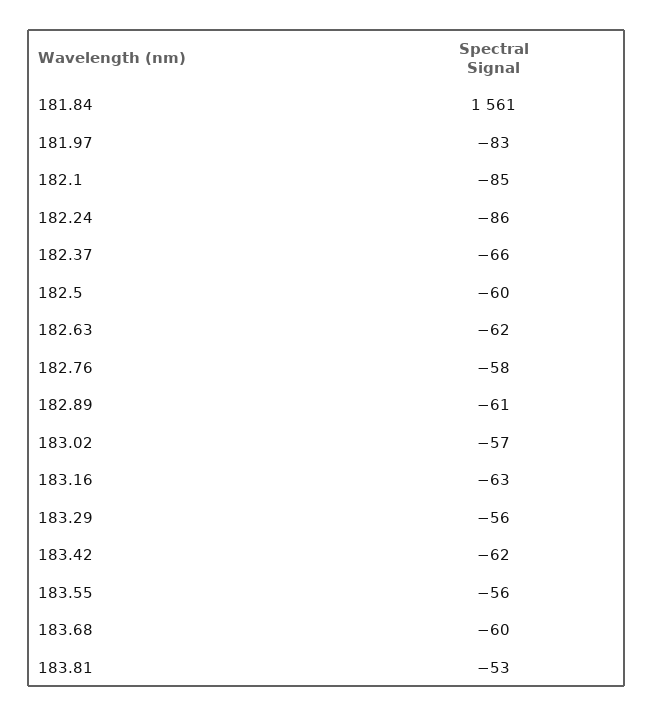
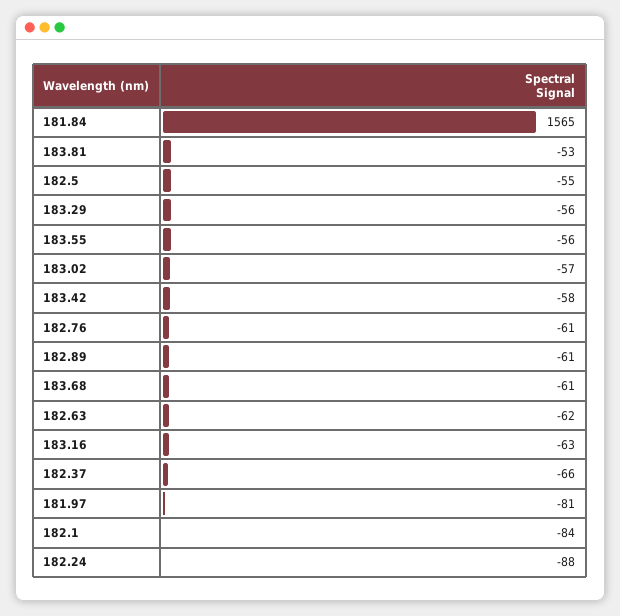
  {
-   "181.84": 1561,
+   "181.84": 1565,
-   "181.97": -83,
+   "181.97": -81,
-   "182.1": -85,
+   "182.1": -84,
-   "182.24": -86,
+   "182.24": -88,
    "182.37": -66,
-   "182.5": -60,
+   "182.5": -55,
    "182.63": -62,
-   "182.76": -58,
+   "182.76": -61,
    "182.89": -61,
    "183.02": -57,
    "183.16": -63,
    "183.29": -56,
-   "183.42": -62,
+   "183.42": -58,
    "183.55": -56,
-   "183.68": -60,
+   "183.68": -61,
    "183.81": -53
  }

